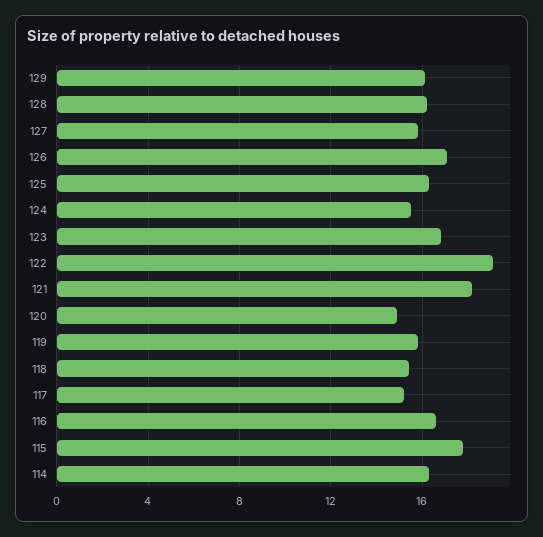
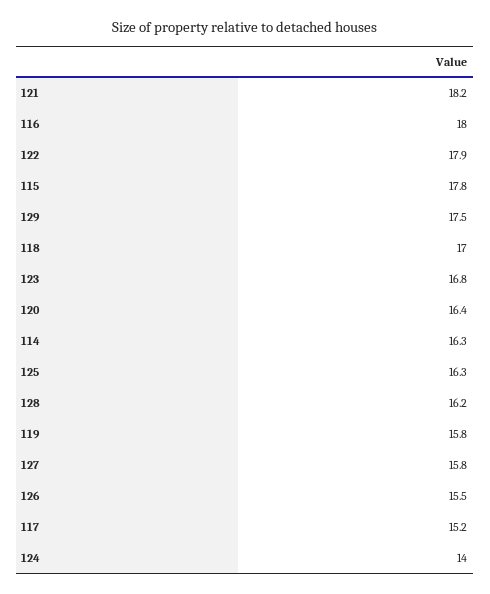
  {
-   "129": 16,
+   "129": 17.5,
    "128": 16.2,
    "127": 15.8,
-   "126": 17,
+   "126": 15.5,
    "125": 16.3,
-   "124": 15.5,
+   "124": 14,
    "123": 16.8,
-   "122": 19,
+   "122": 17.9,
    "121": 18.2,
-   "120": 15,
+   "120": 16.4,
    "119": 15.8,
-   "118": 15.5,
+   "118": 17,
    "117": 15.2,
-   "116": 16.5,
+   "116": 18,
    "115": 17.8,
    "114": 16.3
  }

